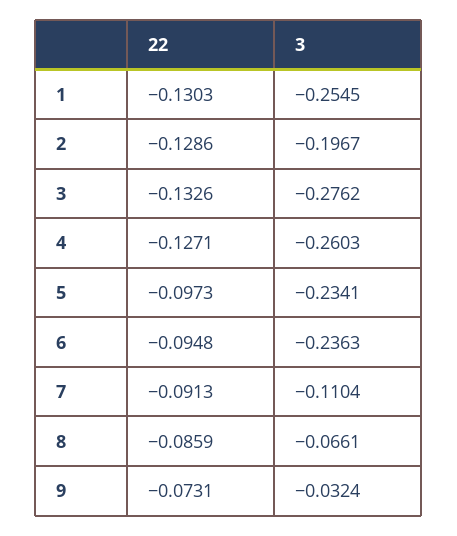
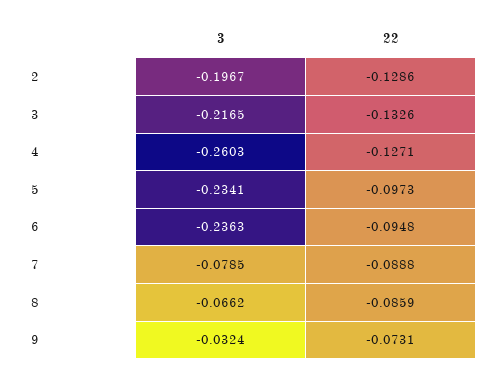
  {
    "22": {
-     "1": -0.1303,
      "2": -0.1286,
      "3": -0.1326,
      "4": -0.1271,
      "5": -0.0973,
      "6": -0.0948,
-     "7": -0.0913,
+     "7": -0.0888,
      "8": -0.0859,
      "9": -0.0731
    },
    "3": {
-     "1": -0.2545,
      "2": -0.1967,
-     "3": -0.2762,
+     "3": -0.2165,
      "4": -0.2603,
      "5": -0.2341,
      "6": -0.2363,
-     "7": -0.1104,
+     "7": -0.0785,
-     "8": -0.0661,
+     "8": -0.0662,
      "9": -0.0324
    }
  }

